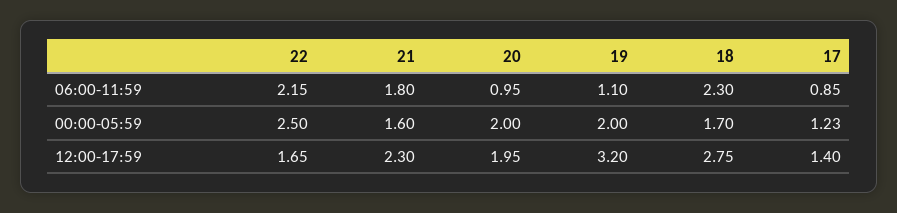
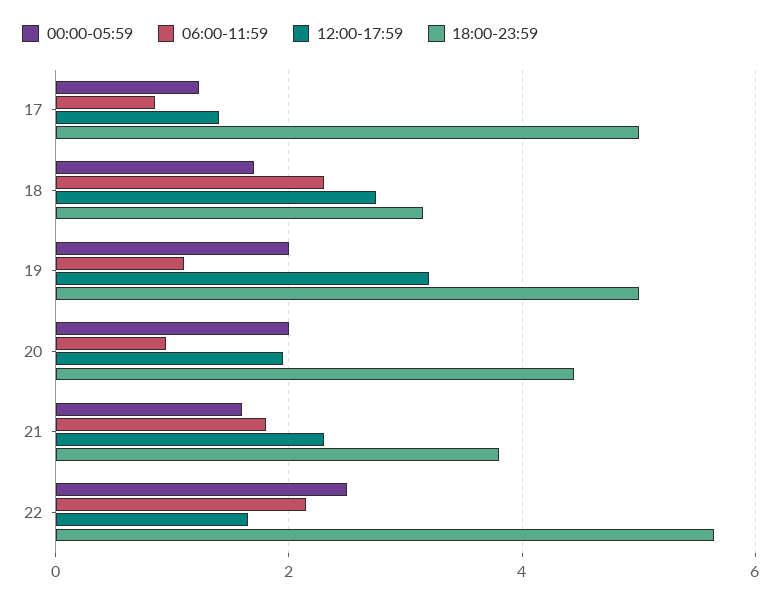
  {
    "06:00-11:59": {
      "22": 2.15,
      "21": 1.8,
      "20": 0.95,
      "19": 1.1,
      "18": 2.3,
      "17": 0.85
    },
    "00:00-05:59": {
      "22": 2.5,
      "21": 1.6,
      "20": 2,
      "19": 2,
      "18": 1.7,
      "17": 1.23
    },
    "12:00-17:59": {
      "22": 1.65,
      "21": 2.3,
      "20": 1.95,
      "19": 3.2,
      "18": 2.75,
      "17": 1.4
-   }
+   },
+   "18:00-23:59": {
+     "17": 5,
+     "18": 3.2,
+     "19": 5,
+     "20": 4.4,
+     "21": 3.8,
+     "22": 5.6
+   }
  }

